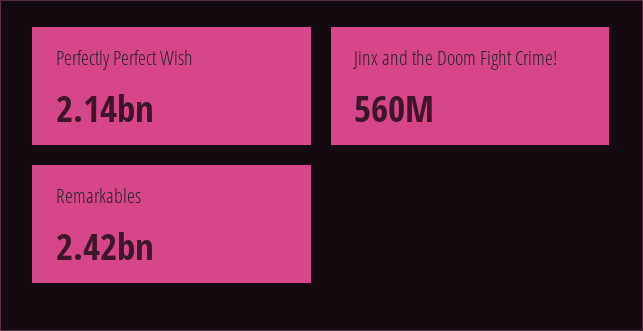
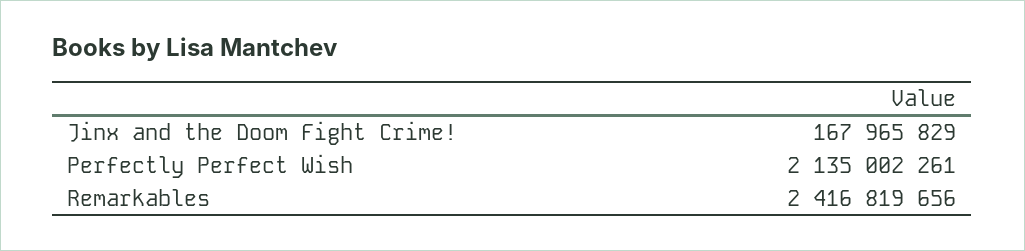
  {
    "Perfectly Perfect Wish": 2135002261,
-   "Jinx and the Doom Fight Crime!": 560000000,
+   "Jinx and the Doom Fight Crime!": 167965829,
    "Remarkables": 2416819656
  }

